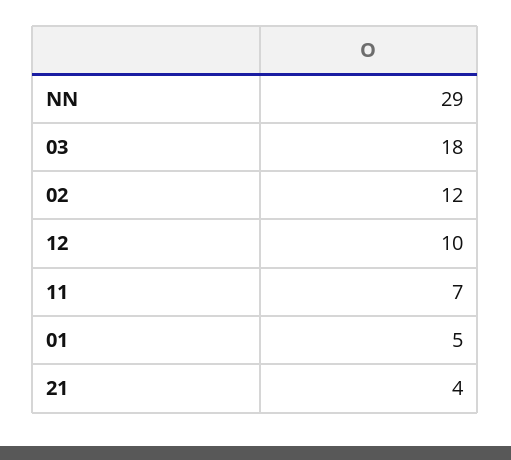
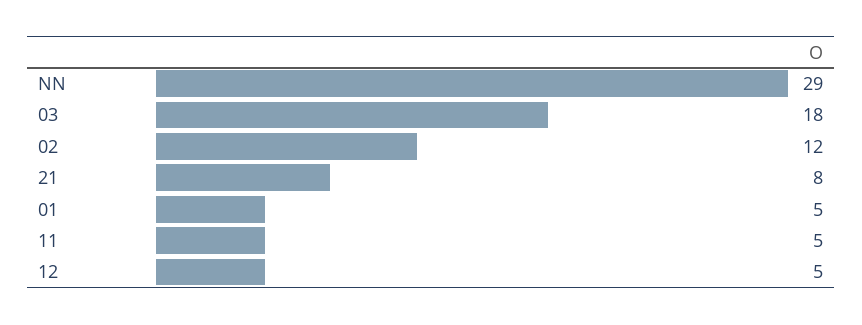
  {
    "NN": 29,
    "03": 18,
    "02": 12,
-   "12": 10,
+   "12": 5,
-   "11": 7,
+   "11": 5,
    "01": 5,
-   "21": 4
+   "21": 8
  }

